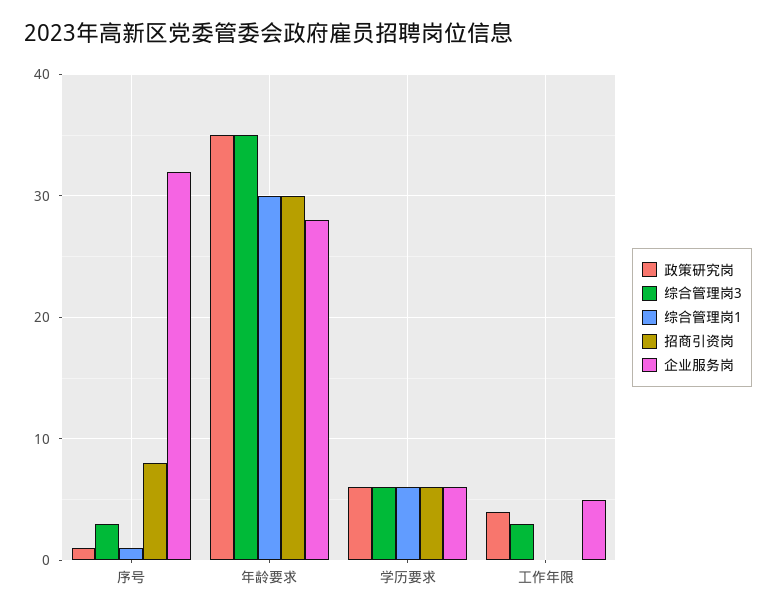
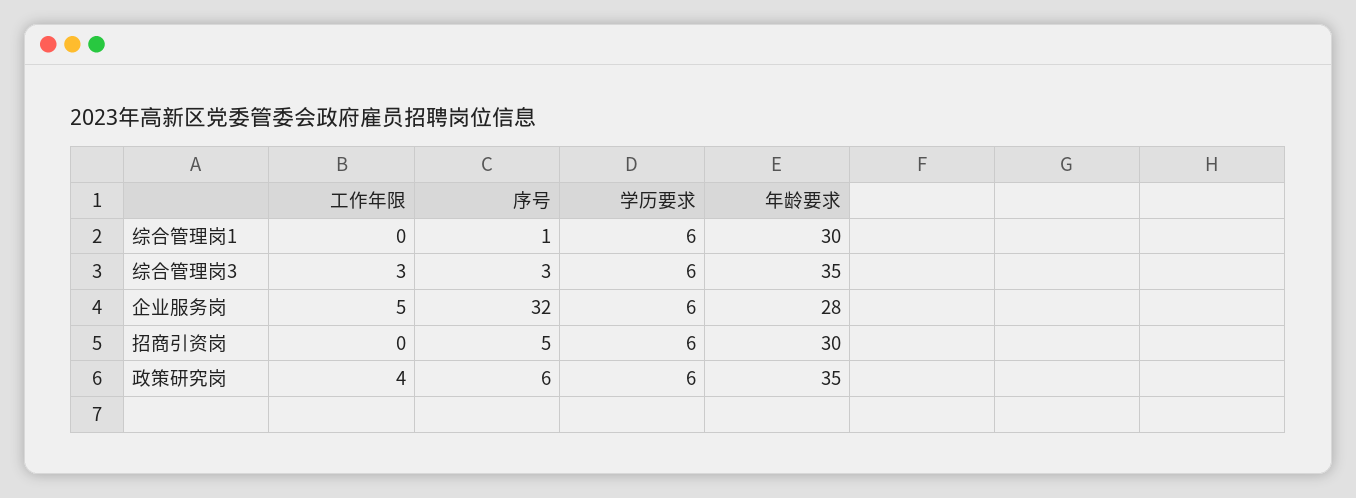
  {
    "政策研究岗": {
-     "序号": 1,
+     "序号": 6,
      "年龄要求": 35,
      "学历要求": 6,
      "工作年限": 4
    },
    "综合管理岗3": {
      "序号": 3,
      "年龄要求": 35,
      "学历要求": 6,
      "工作年限": 3
    },
    "综合管理岗1": {
      "序号": 1,
      "年龄要求": 30,
      "学历要求": 6,
      "工作年限": 0
    },
    "招商引资岗": {
-     "序号": 8,
+     "序号": 5,
      "年龄要求": 30,
      "学历要求": 6,
      "工作年限": 0
    },
    "企业服务岗": {
      "序号": 32,
      "年龄要求": 28,
      "学历要求": 6,
      "工作年限": 5
    }
  }

